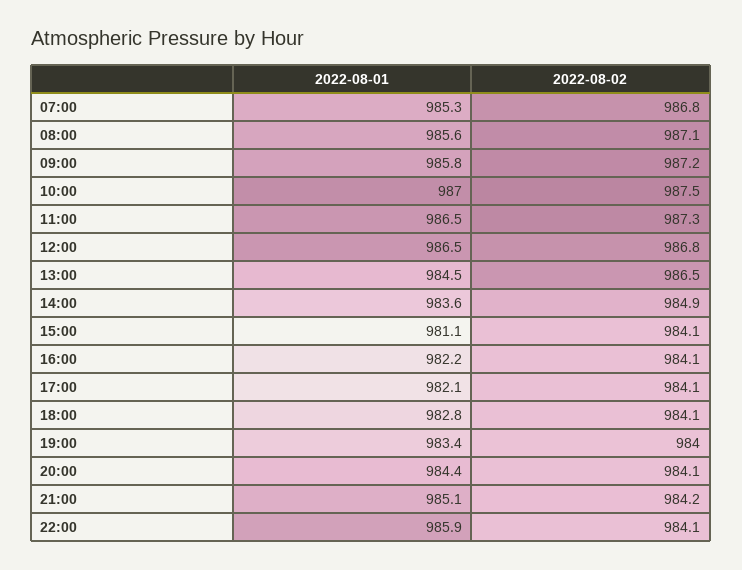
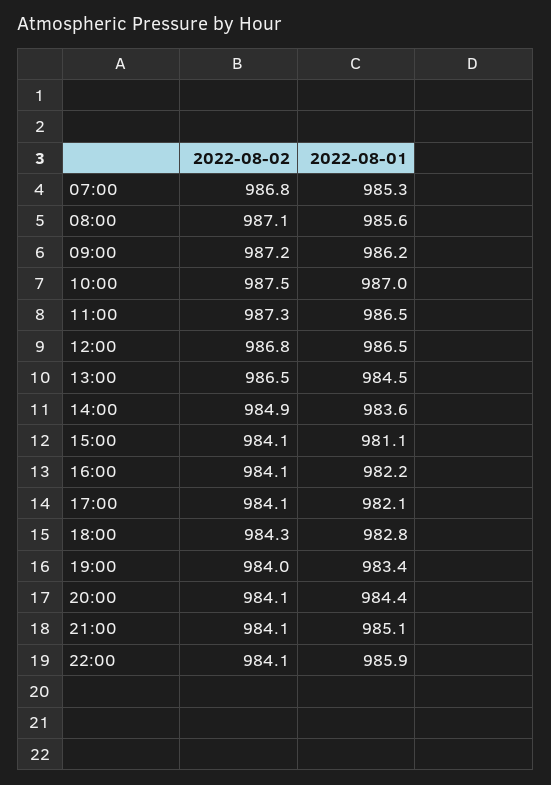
  {
    "2022-08-01": {
      "07:00": 985.3,
      "08:00": 985.6,
-     "09:00": 985.8,
+     "09:00": 986.2,
      "10:00": 987,
      "11:00": 986.5,
      "12:00": 986.5,
      "13:00": 984.5,
      "14:00": 983.6,
      "15:00": 981.1,
      "16:00": 982.2,
      "17:00": 982.1,
      "18:00": 982.8,
      "19:00": 983.4,
      "20:00": 984.4,
      "21:00": 985.1,
      "22:00": 985.9
    },
    "2022-08-02": {
      "07:00": 986.8,
      "08:00": 987.1,
      "09:00": 987.2,
      "10:00": 987.5,
      "11:00": 987.3,
      "12:00": 986.8,
      "13:00": 986.5,
      "14:00": 984.9,
      "15:00": 984.1,
      "16:00": 984.1,
      "17:00": 984.1,
-     "18:00": 984.1,
+     "18:00": 984.3,
      "19:00": 984,
      "20:00": 984.1,
-     "21:00": 984.2,
+     "21:00": 984.1,
      "22:00": 984.1
    }
  }

